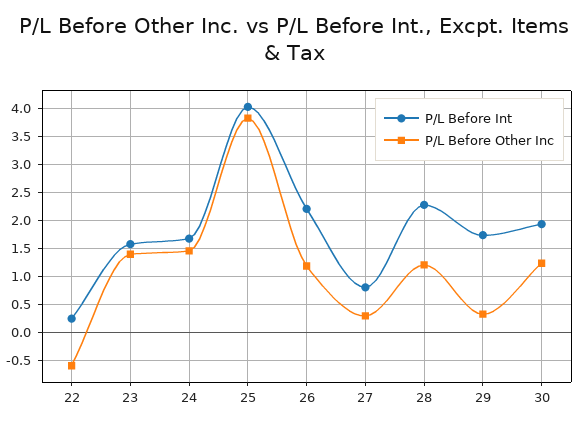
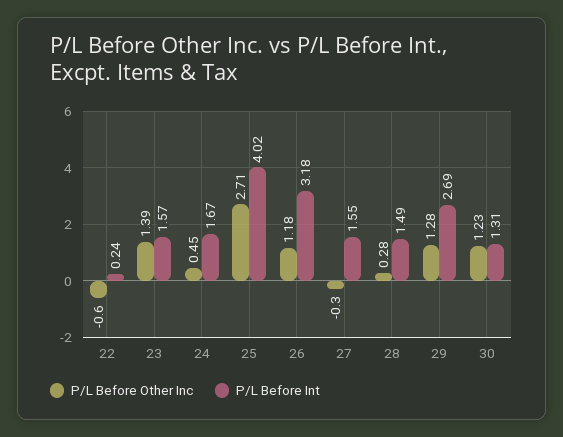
  {
    "P/L Before Int": {
      "22": 0.24,
      "23": 1.57,
      "24": 1.67,
      "25": 4.02,
-     "26": 2.25,
+     "26": 3.18,
-     "27": 0.75,
+     "27": 1.55,
-     "28": 2.25,
+     "28": 1.49,
-     "29": 1.75,
+     "29": 2.69,
-     "30": 2
+     "30": 1.31
    },
    "P/L Before Other Inc": {
      "22": -0.6,
      "23": 1.39,
-     "24": 1.5,
+     "24": 0.45,
-     "25": 3.75,
+     "25": 2.71,
      "26": 1.18,
-     "27": 0.25,
+     "27": -0.3,
-     "28": 1.25,
+     "28": 0.28,
-     "29": 0.25,
+     "29": 1.28,
      "30": 1.23
    }
  }

